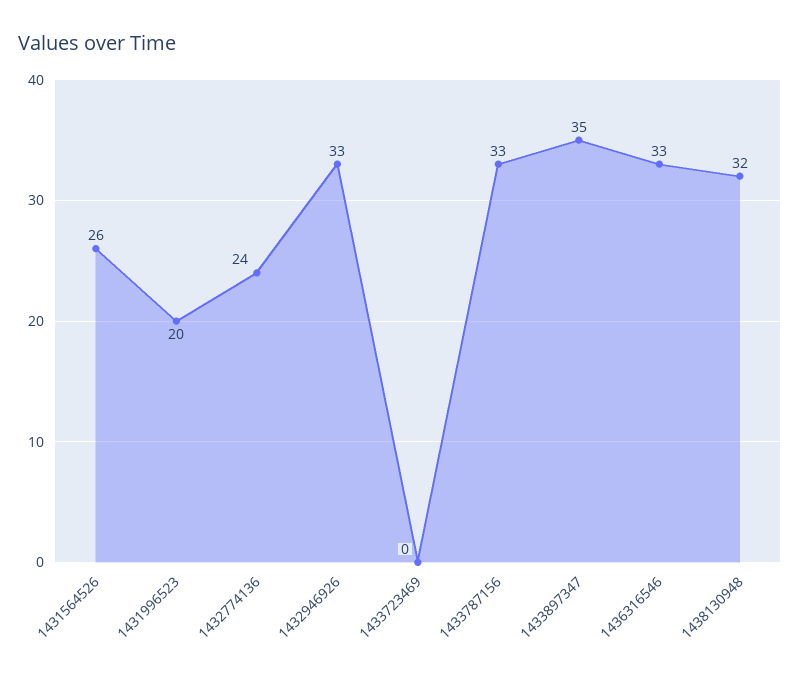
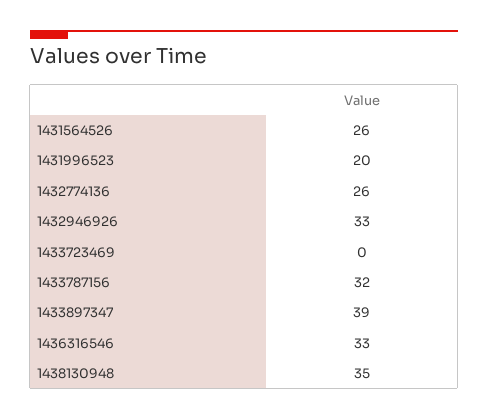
  {
    "1431564526": 26,
    "1431996523": 20,
-   "1432774136": 24,
+   "1432774136": 26,
    "1432946926": 33,
    "1433723469": 0,
-   "1433787156": 33,
+   "1433787156": 32,
-   "1433897347": 35,
+   "1433897347": 39,
    "1436316546": 33,
-   "1438130948": 32
+   "1438130948": 35
  }

